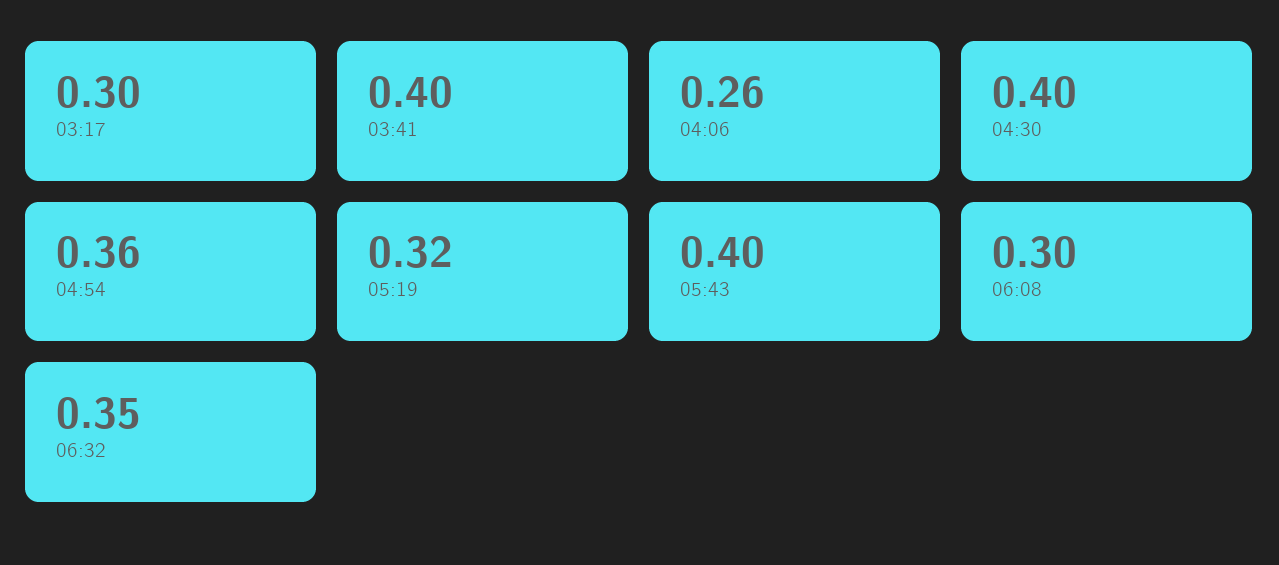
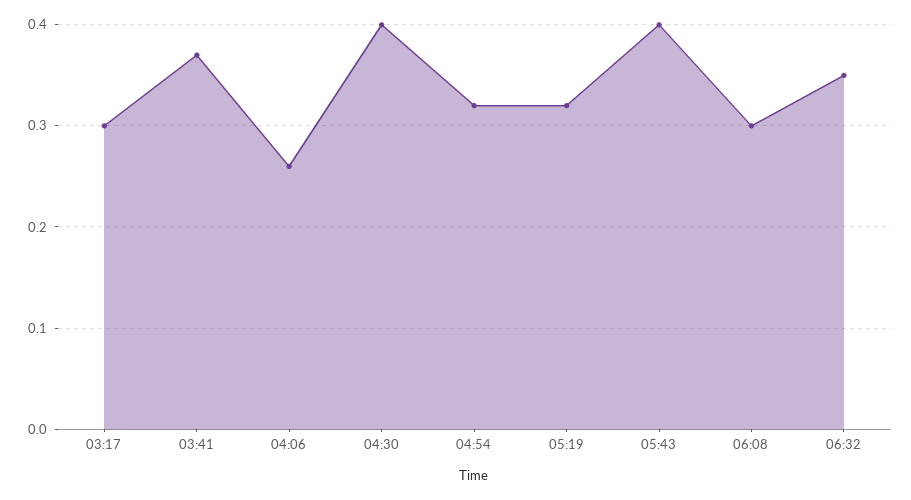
  {
    "03:17": 0.3,
-   "03:41": 0.4,
+   "03:41": 0.37,
    "04:06": 0.26,
    "04:30": 0.4,
-   "04:54": 0.36,
+   "04:54": 0.32,
    "05:19": 0.32,
    "05:43": 0.4,
    "06:08": 0.3,
    "06:32": 0.35
  }

